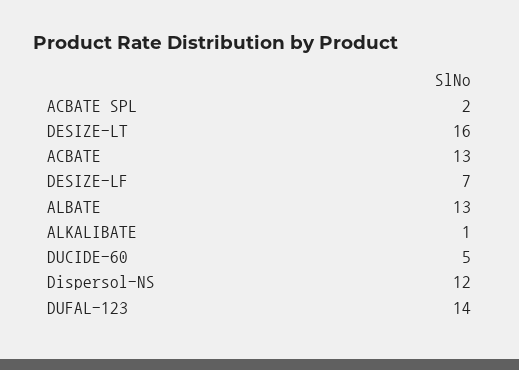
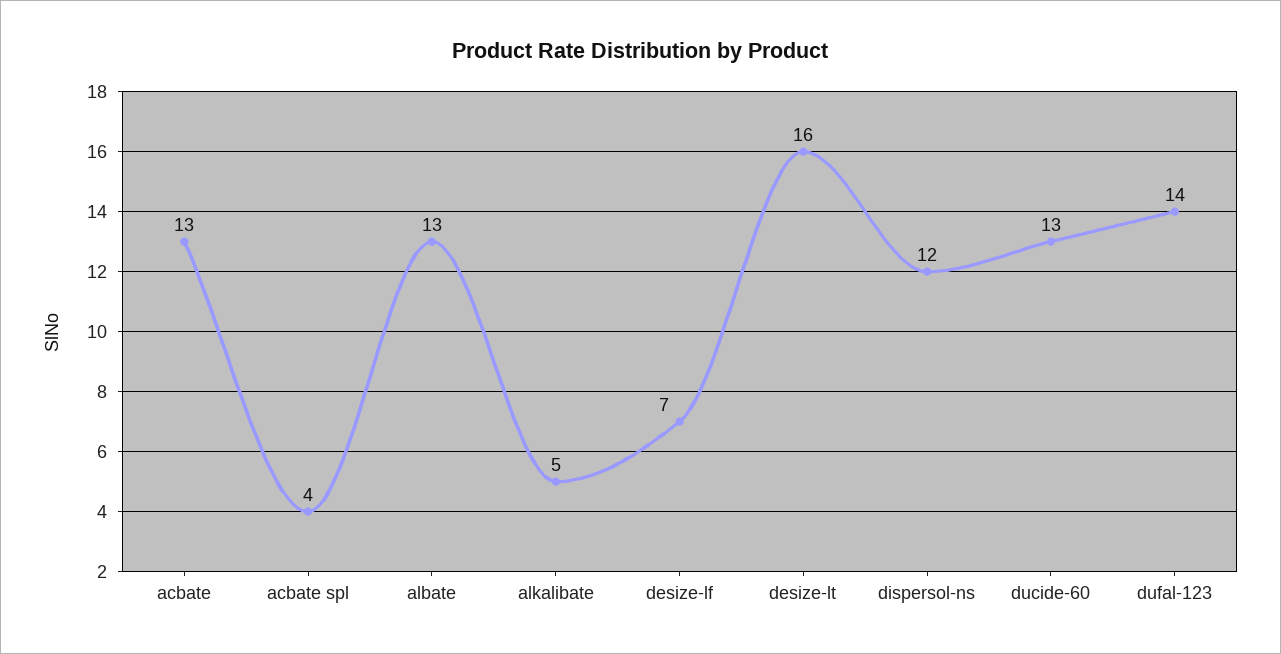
  {
-   "ACBATE SPL": 2,
+   "ACBATE SPL": 4,
    "DESIZE-LT": 16,
    "ACBATE": 13,
    "DESIZE-LF": 7,
    "ALBATE": 13,
-   "ALKALIBATE": 1,
+   "ALKALIBATE": 5,
-   "DUCIDE-60": 5,
+   "DUCIDE-60": 13,
    "Dispersol-NS": 12,
    "DUFAL-123": 14
  }

